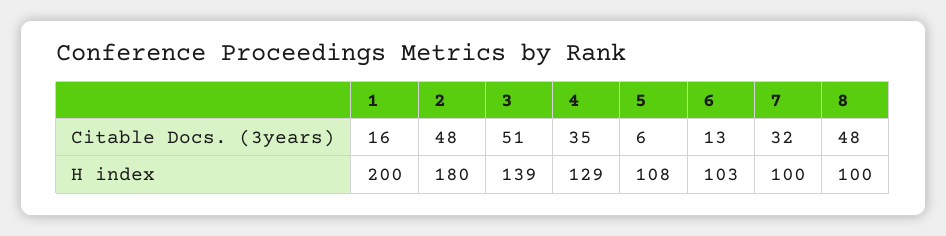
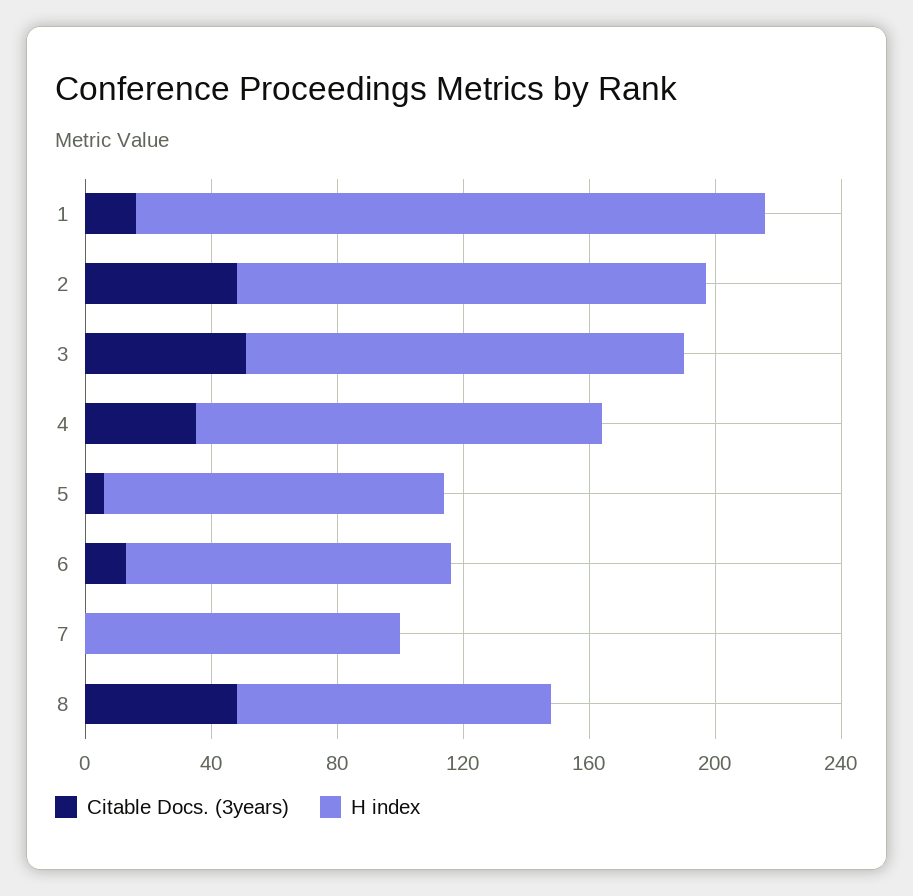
  {
    "Citable Docs. (3years)": {
      "1": 16,
      "2": 48,
      "3": 51,
      "4": 35,
      "5": 6,
      "6": 13,
-     "7": 32,
+     "7": 0,
      "8": 48
    },
    "H index": {
      "1": 200,
-     "2": 180,
+     "2": 150,
      "3": 139,
      "4": 129,
      "5": 108,
      "6": 103,
      "7": 100,
      "8": 100
    }
  }

